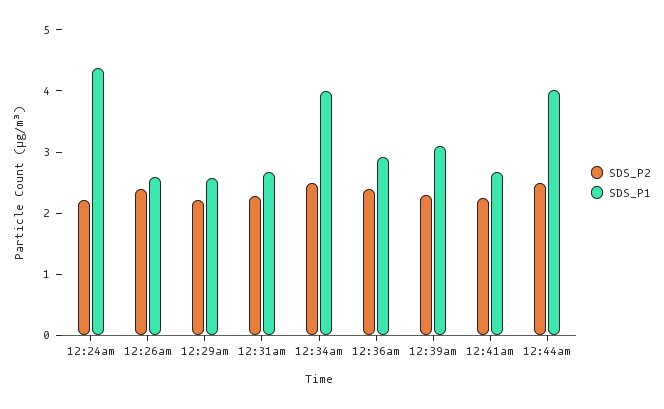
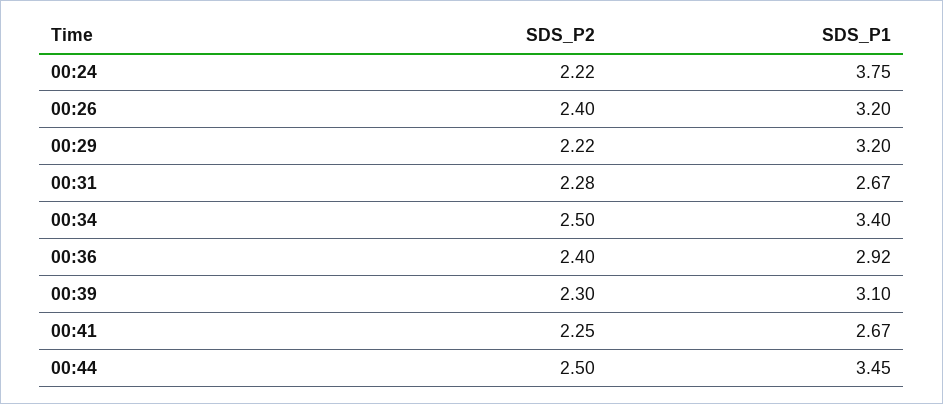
  {
    "SDS_P2": {
      "12:24am": 2.22,
      "12:26am": 2.4,
      "12:29am": 2.22,
      "12:31am": 2.28,
      "12:34am": 2.5,
      "12:36am": 2.4,
      "12:39am": 2.3,
      "12:41am": 2.25,
      "12:44am": 2.5
    },
    "SDS_P1": {
-     "12:24am": 4.4,
+     "12:24am": 3.75,
-     "12:26am": 2.6,
+     "12:26am": 3.2,
-     "12:29am": 2.6,
+     "12:29am": 3.2,
      "12:31am": 2.67,
-     "12:34am": 4,
+     "12:34am": 3.4,
      "12:36am": 2.92,
      "12:39am": 3.1,
      "12:41am": 2.67,
-     "12:44am": 4
+     "12:44am": 3.45
    }
  }

